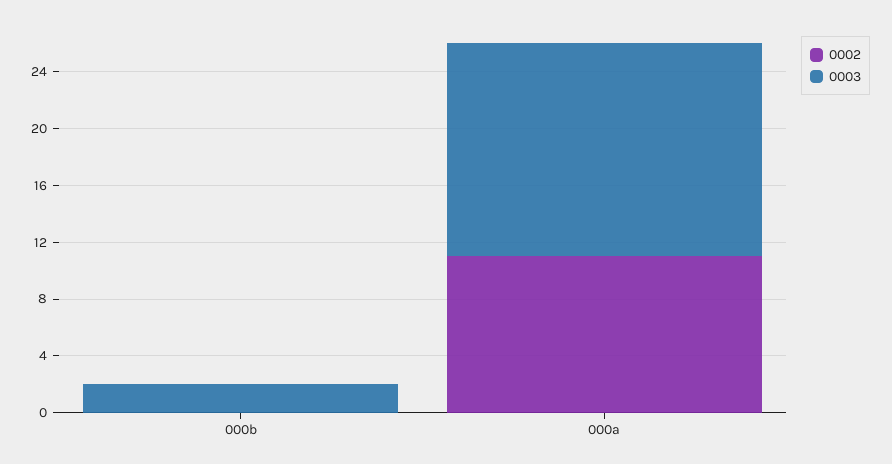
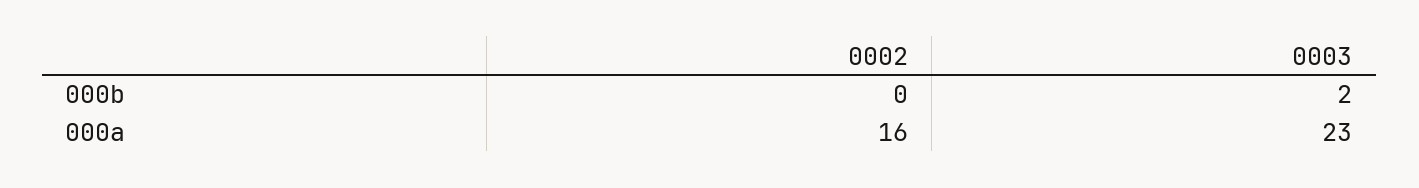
  {
    "0002": {
      "000b": 0,
-     "000a": 11
+     "000a": 16
    },
    "0003": {
      "000b": 2,
-     "000a": 15
+     "000a": 23
    }
  }

